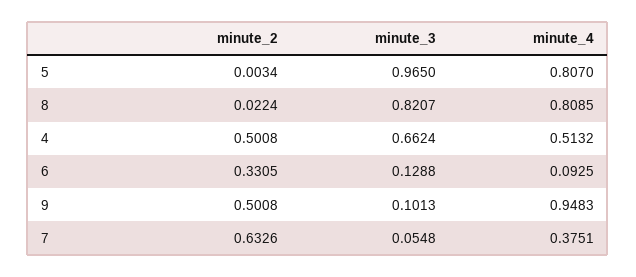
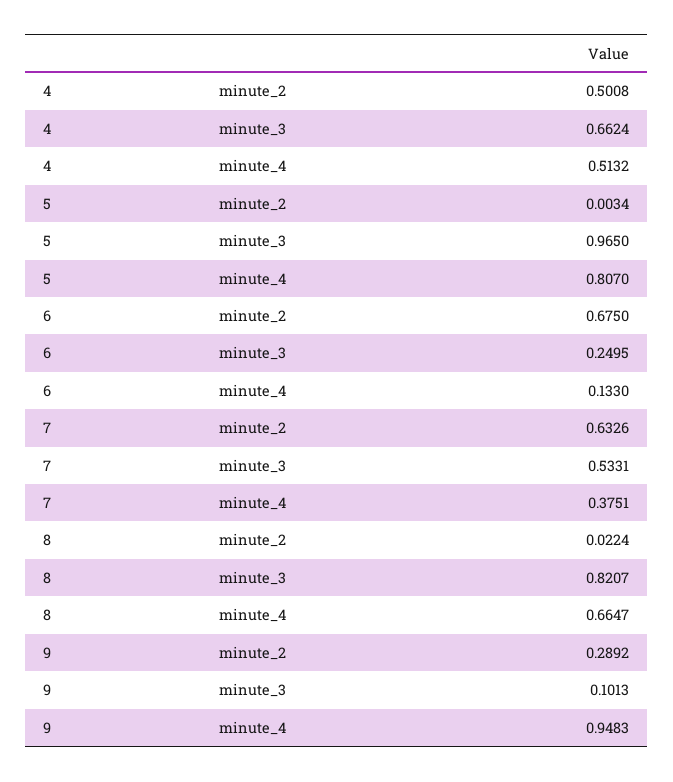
  {
    "minute_2": {
      "5": 0.0034,
      "8": 0.0224,
      "4": 0.5008,
-     "6": 0.3305,
+     "6": 0.675,
-     "9": 0.5008,
+     "9": 0.2892,
      "7": 0.6326
    },
    "minute_3": {
      "5": 0.965,
      "8": 0.8207,
      "4": 0.6624,
-     "6": 0.1288,
+     "6": 0.2495,
      "9": 0.1013,
-     "7": 0.0548
+     "7": 0.5331
    },
    "minute_4": {
      "5": 0.807,
-     "8": 0.8085,
+     "8": 0.6647,
      "4": 0.5132,
-     "6": 0.0925,
+     "6": 0.133,
      "9": 0.9483,
      "7": 0.3751
    }
  }

